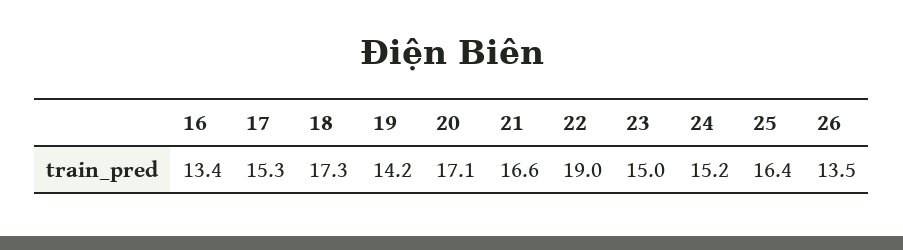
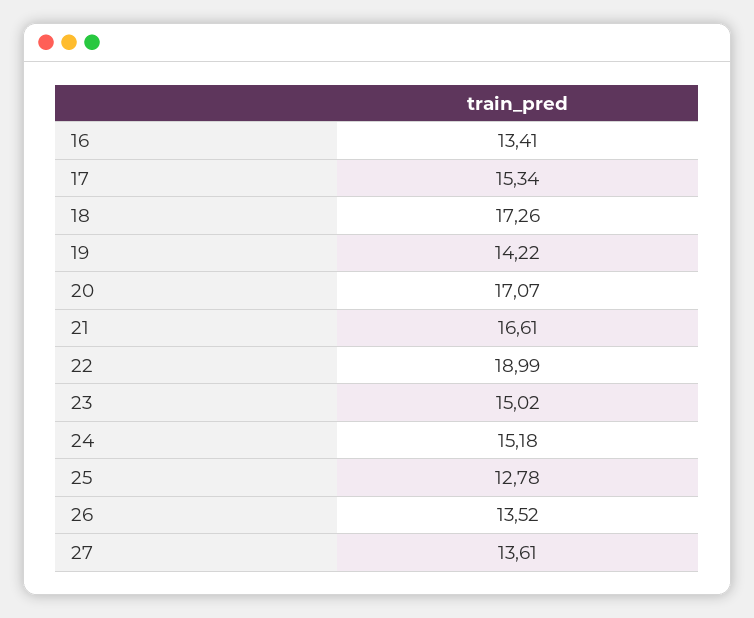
  {
    "16": 13.41,
    "17": 15.34,
    "18": 17.26,
    "19": 14.22,
    "20": 17.07,
    "21": 16.61,
    "22": 18.99,
    "23": 15.02,
    "24": 15.18,
-   "25": 16.4,
+   "25": 12.78,
-   "26": 13.52
+   "26": 13.52,
+   "27": 13.61
  }

